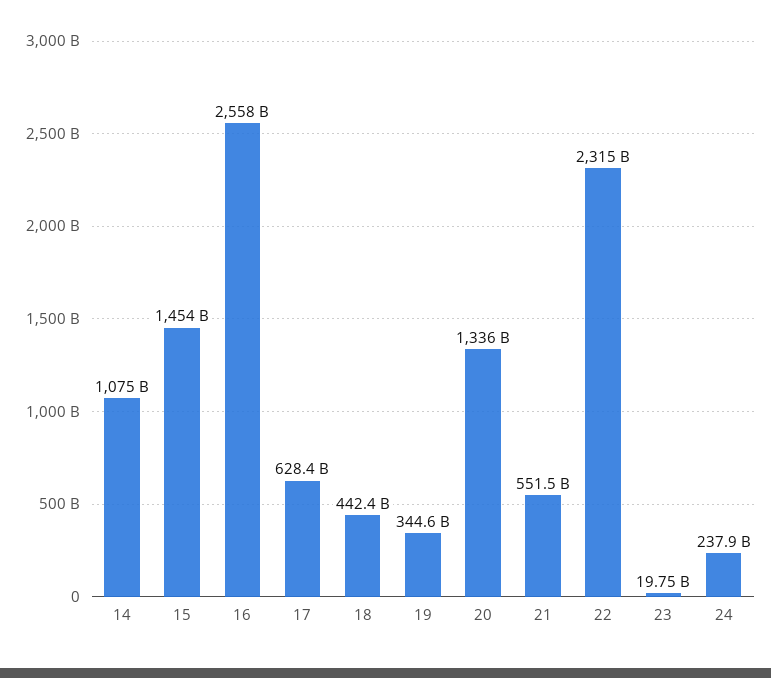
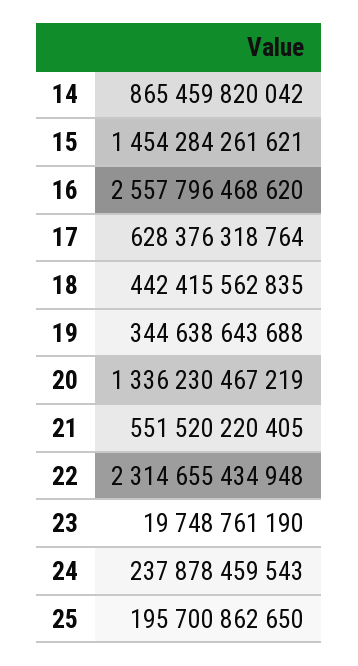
  {
-   "14": 1075000000000,
+   "14": 865459820042,
    "15": 1454284261621,
    "16": 2557796468620,
    "17": 628376318764,
    "18": 442415562835,
    "19": 344638643688,
    "20": 1336230467219,
    "21": 551520220405,
    "22": 2314655434948,
    "23": 19748761190,
-   "24": 237878459543
+   "24": 237878459543,
+   "25": 195700862650
  }

